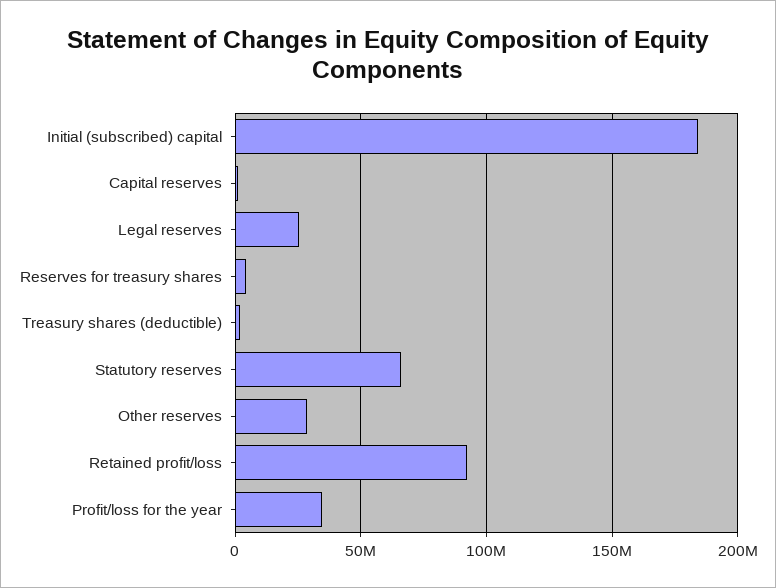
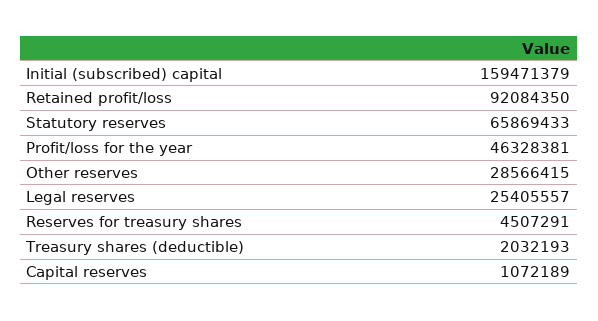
  {
-   "Initial (subscribed) capital": 185000000,
+   "Initial (subscribed) capital": 159471379,
    "Capital reserves": 1072189,
    "Legal reserves": 25405557,
    "Reserves for treasury shares": 4507291,
    "Treasury shares (deductible)": 2032193,
    "Statutory reserves": 65869433,
    "Other reserves": 28566415,
    "Retained profit/loss": 92084350,
-   "Profit/loss for the year": 35000000
+   "Profit/loss for the year": 46328381
  }

